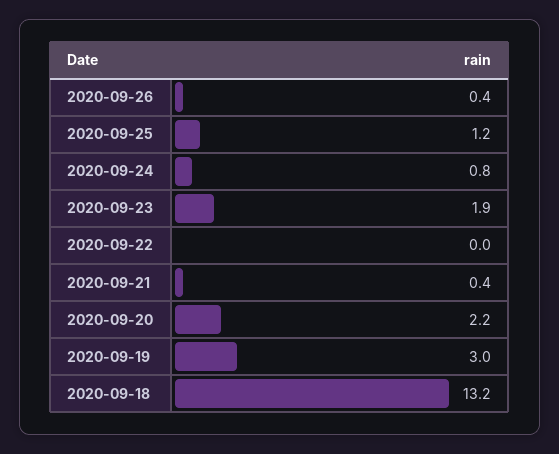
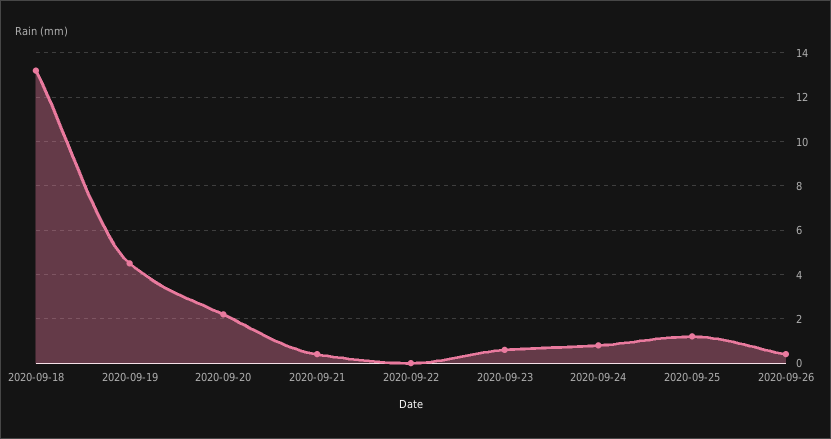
  {
    "2020-09-26": 0.4,
    "2020-09-25": 1.2,
    "2020-09-24": 0.8,
-   "2020-09-23": 1.9,
+   "2020-09-23": 0.5,
    "2020-09-22": 0,
    "2020-09-21": 0.4,
    "2020-09-20": 2.2,
-   "2020-09-19": 3,
+   "2020-09-19": 4.5,
    "2020-09-18": 13.2
  }

